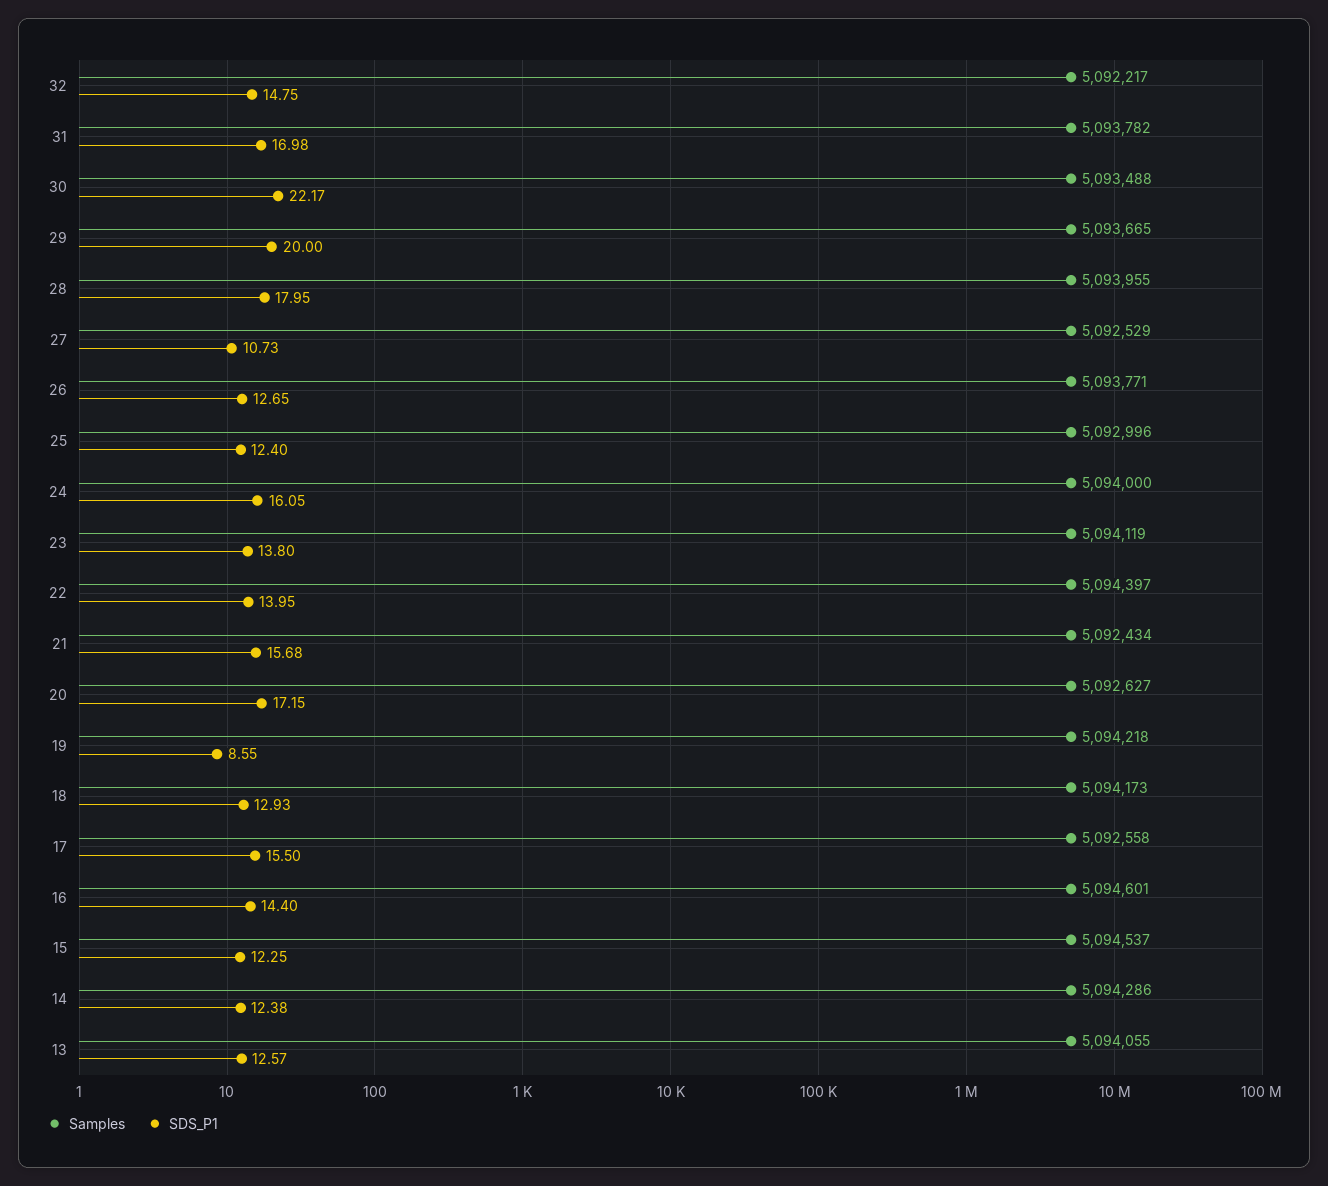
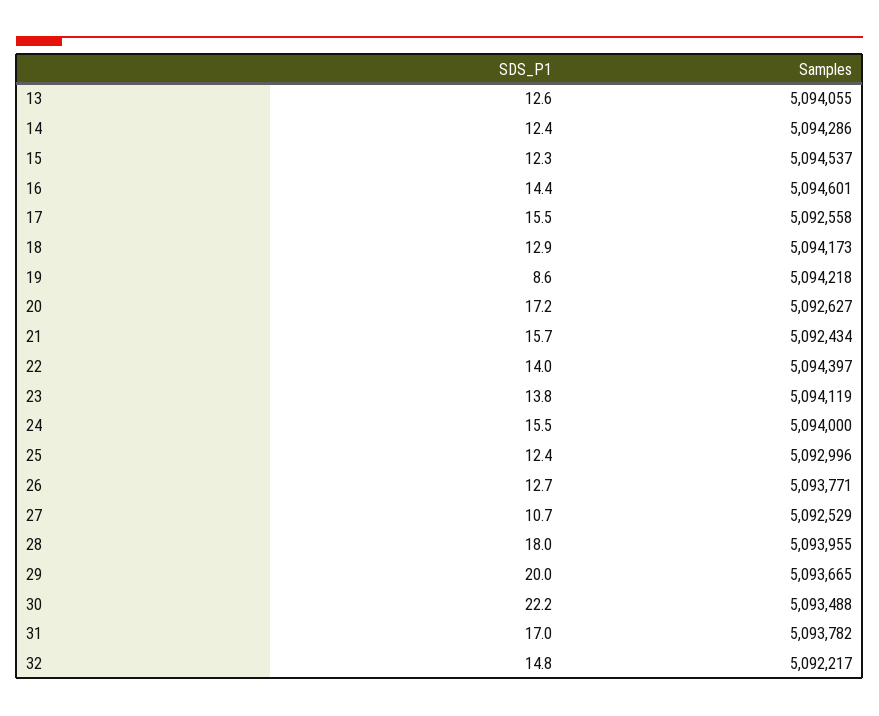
  {
    "Samples": {
      "32": 5092217,
      "31": 5093782,
      "30": 5093488,
      "29": 5093665,
      "28": 5093955,
      "27": 5092529,
      "26": 5093771,
      "25": 5092996,
      "24": 5094000,
      "23": 5094119,
      "22": 5094397,
      "21": 5092434,
      "20": 5092627,
      "19": 5094218,
      "18": 5094173,
      "17": 5092558,
      "16": 5094601,
      "15": 5094537,
      "14": 5094286,
      "13": 5094055
    },
    "SDS_P1": {
      "32": 14.75,
      "31": 16.98,
      "30": 22.17,
      "29": 20,
      "28": 17.95,
      "27": 10.73,
      "26": 12.65,
      "25": 12.4,
-     "24": 16.05,
+     "24": 15.5,
      "23": 13.8,
      "22": 13.95,
      "21": 15.68,
      "20": 17.15,
      "19": 8.55,
      "18": 12.93,
      "17": 15.5,
      "16": 14.4,
      "15": 12.25,
      "14": 12.38,
      "13": 12.57
    }
  }

